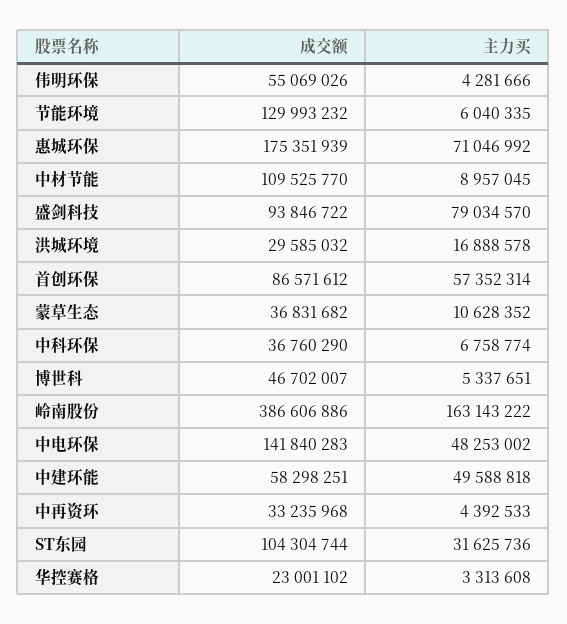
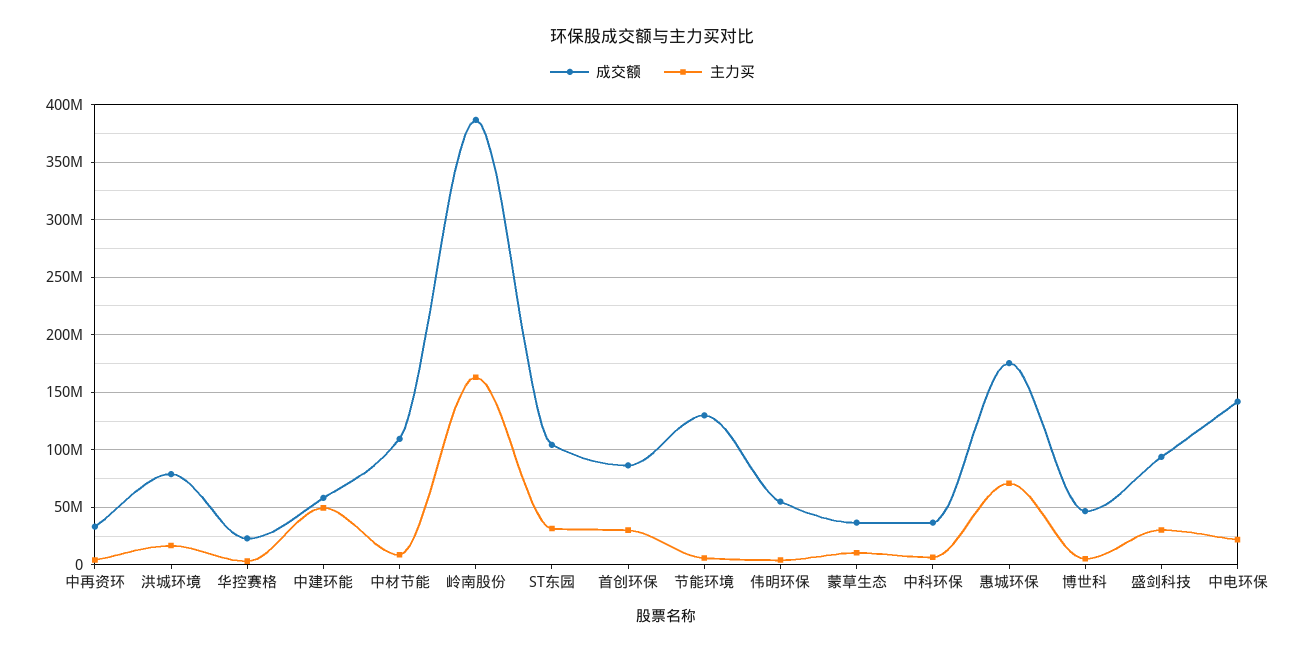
  {
    "成交额": {
      "伟明环保": 55069026,
      "节能环境": 129993232,
      "惠城环保": 175351939,
      "中材节能": 109525770,
      "盛剑科技": 93846722,
-     "洪城环境": 29585032,
+     "洪城环境": 80000000,
      "首创环保": 86571612,
      "蒙草生态": 36831682,
      "中科环保": 36760290,
      "博世科": 46702007,
      "岭南股份": 386606886,
      "中电环保": 141840283,
      "中建环能": 58298251,
      "中再资环": 33235968,
      "ST东园": 104304744,
      "华控赛格": 23001102
    },
    "主力买": {
      "伟明环保": 4281666,
      "节能环境": 6040335,
      "惠城环保": 71046992,
      "中材节能": 8957045,
-     "盛剑科技": 79034570,
+     "盛剑科技": 30000000,
      "洪城环境": 16888578,
-     "首创环保": 57352314,
+     "首创环保": 30000000,
      "蒙草生态": 10628352,
      "中科环保": 6758774,
      "博世科": 5337651,
      "岭南股份": 163143222,
-     "中电环保": 48253002,
+     "中电环保": 20000000,
      "中建环能": 49588818,
      "中再资环": 4392533,
      "ST东园": 31625736,
      "华控赛格": 3313608
    }
  }

